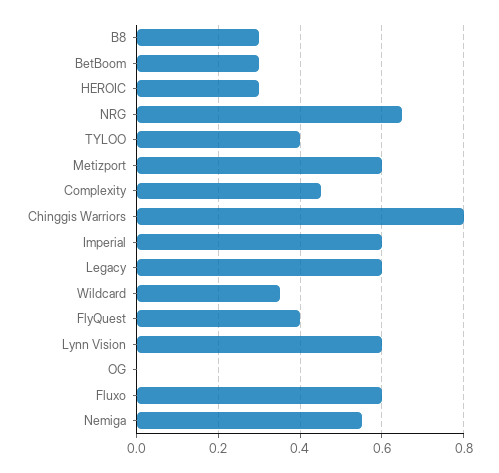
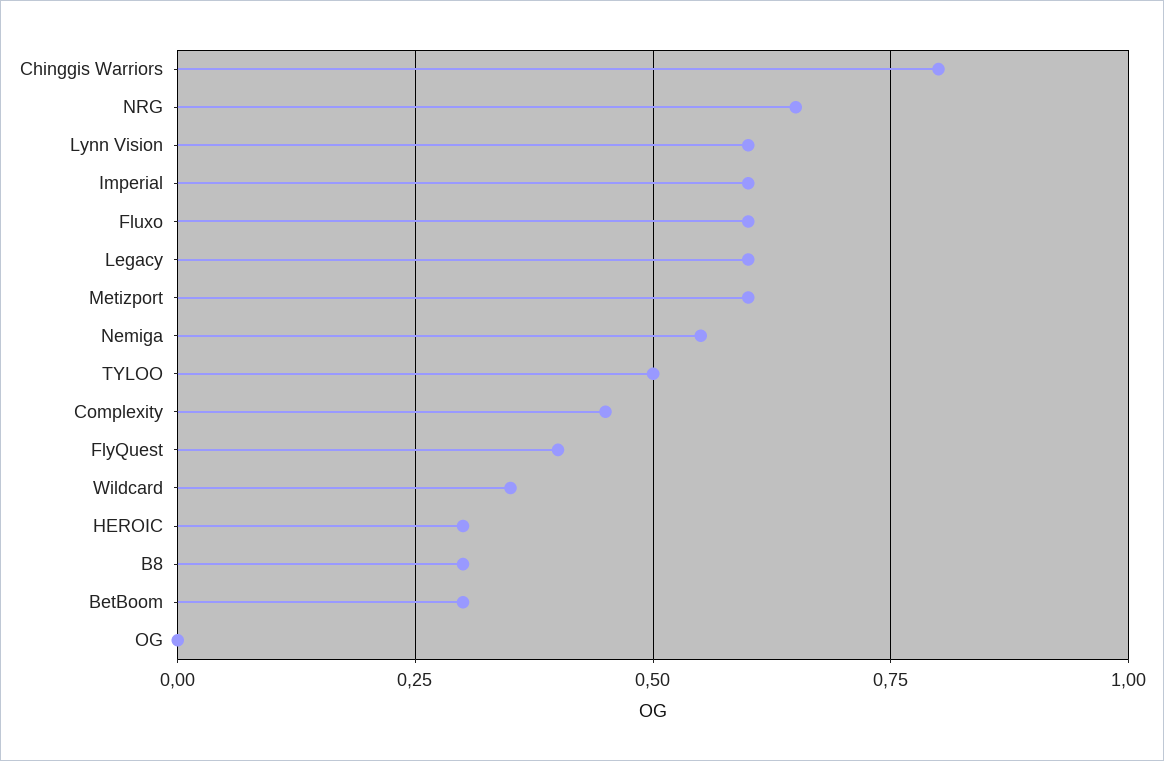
  {
    "B8": 0.3,
    "BetBoom": 0.3,
    "HEROIC": 0.3,
    "NRG": 0.65,
-   "TYLOO": 0.4,
+   "TYLOO": 0.5,
    "Metizport": 0.6,
    "Complexity": 0.45,
    "Chinggis Warriors": 0.8,
    "Imperial": 0.6,
    "Legacy": 0.6,
    "Wildcard": 0.35,
    "FlyQuest": 0.4,
    "Lynn Vision": 0.6,
    "OG": 0,
    "Fluxo": 0.6,
    "Nemiga": 0.55
  }

